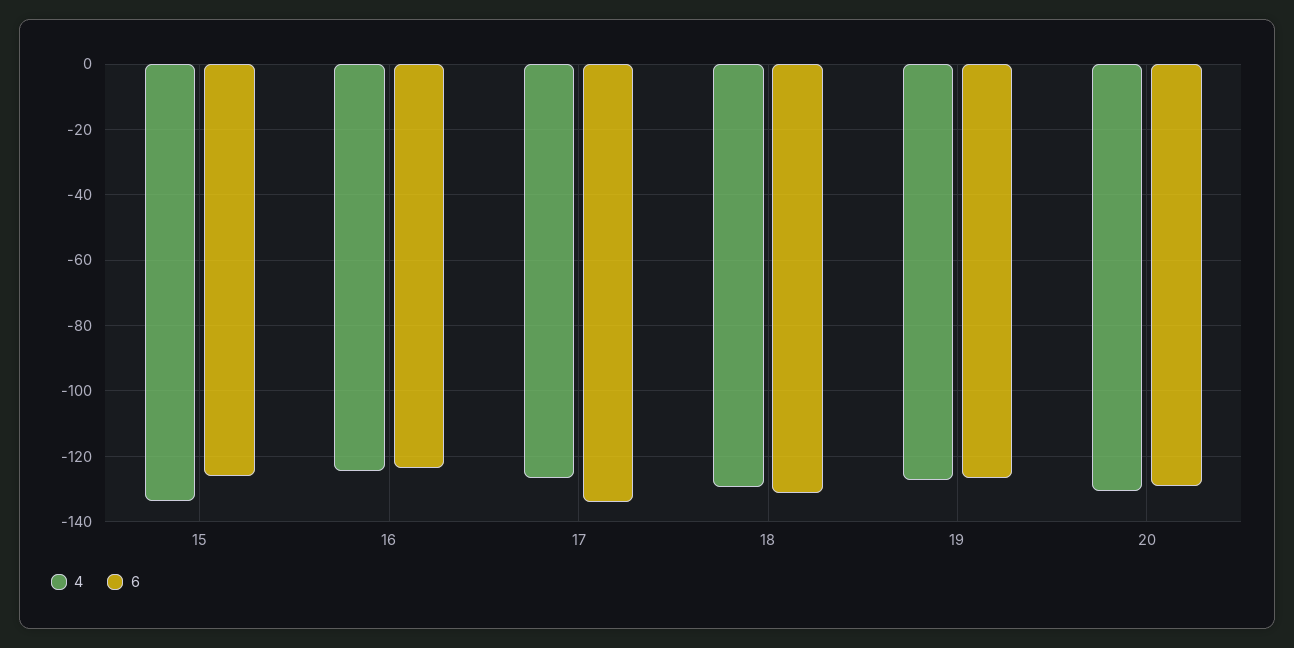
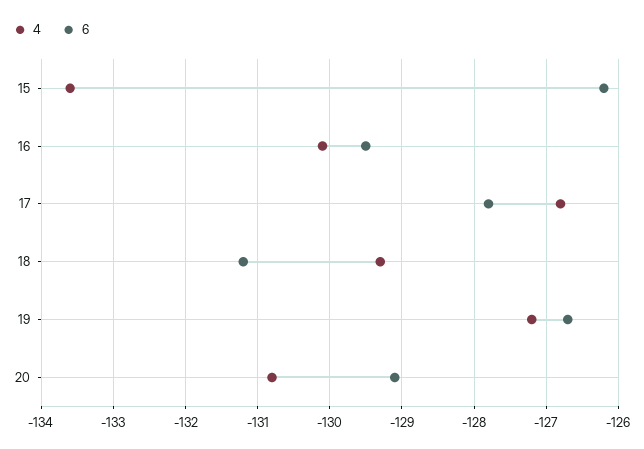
  {
    "4": {
      "15": -133.6,
-     "16": -124,
+     "16": -130.1,
      "17": -126.8,
      "18": -129.3,
      "19": -127.2,
      "20": -130.8
    },
    "6": {
      "15": -126.2,
-     "16": -124,
+     "16": -129.5,
-     "17": -134,
+     "17": -127.8,
      "18": -131.2,
      "19": -126.7,
      "20": -129.1
    }
  }

